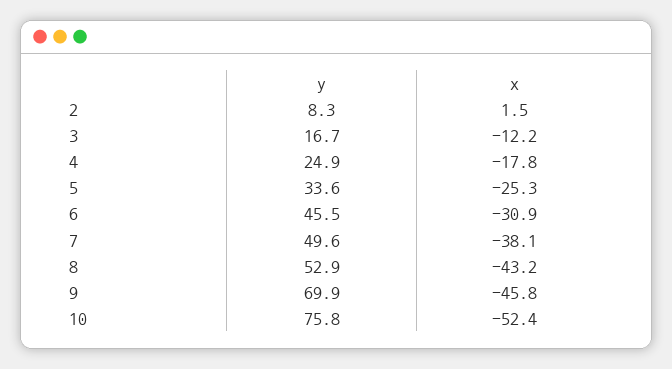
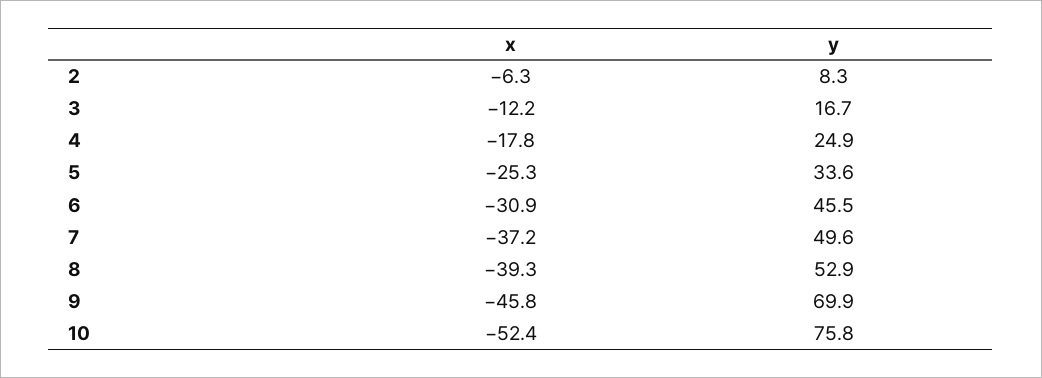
  {
    "y": {
      "2": 8.3,
      "3": 16.7,
      "4": 24.9,
      "5": 33.6,
      "6": 45.5,
      "7": 49.6,
      "8": 52.9,
      "9": 69.9,
      "10": 75.8
    },
    "x": {
-     "2": 1.5,
+     "2": -6.3,
      "3": -12.2,
      "4": -17.8,
      "5": -25.3,
      "6": -30.9,
-     "7": -38.1,
+     "7": -37.2,
-     "8": -43.2,
+     "8": -39.3,
      "9": -45.8,
      "10": -52.4
    }
  }

